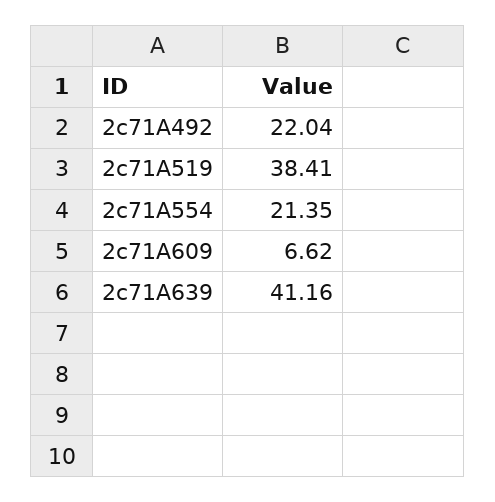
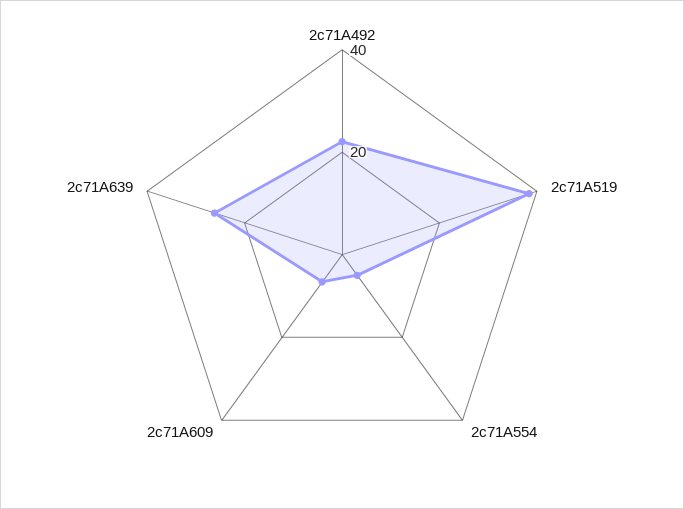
  {
    "2c71A492": 22.04,
    "2c71A519": 38.41,
-   "2c71A554": 21.35,
+   "2c71A554": 5,
    "2c71A609": 6.62,
-   "2c71A639": 41.16
+   "2c71A639": 25
  }

